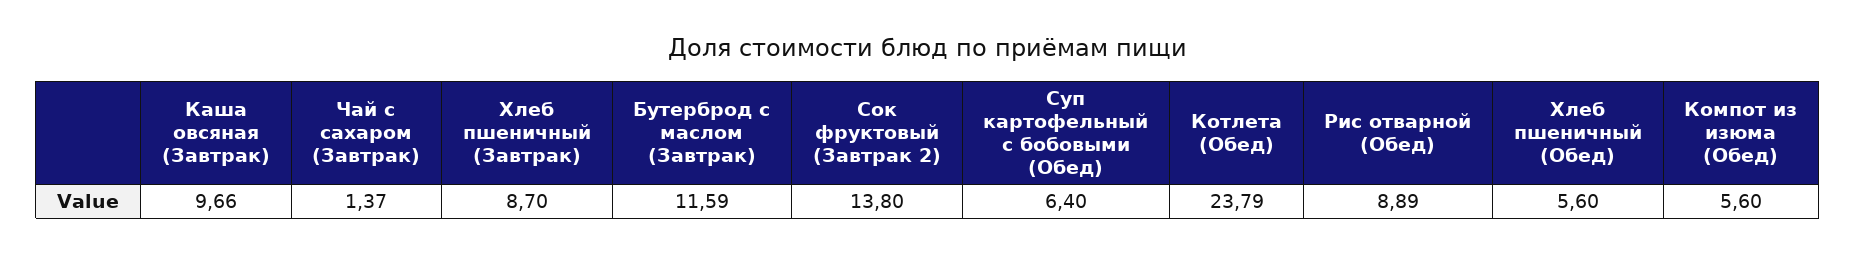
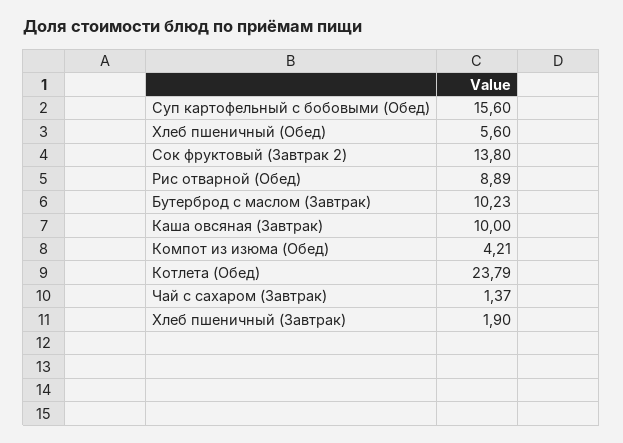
  {
-   "Каша овсяная (Завтрак)": 9.66,
+   "Каша овсяная (Завтрак)": 10,
    "Чай с сахаром (Завтрак)": 1.37,
-   "Хлеб пшеничный (Завтрак)": 8.7,
+   "Хлеб пшеничный (Завтрак)": 1.9,
-   "Бутерброд с маслом (Завтрак)": 11.59,
+   "Бутерброд с маслом (Завтрак)": 10.23,
    "Сок фруктовый (Завтрак 2)": 13.8,
-   "Суп картофельный с бобовыми (Обед)": 6.4,
+   "Суп картофельный с бобовыми (Обед)": 15.6,
    "Котлета (Обед)": 23.79,
    "Рис отварной (Обед)": 8.89,
    "Хлеб пшеничный (Обед)": 5.6,
-   "Компот из изюма (Обед)": 5.6
+   "Компот из изюма (Обед)": 4.21
  }

